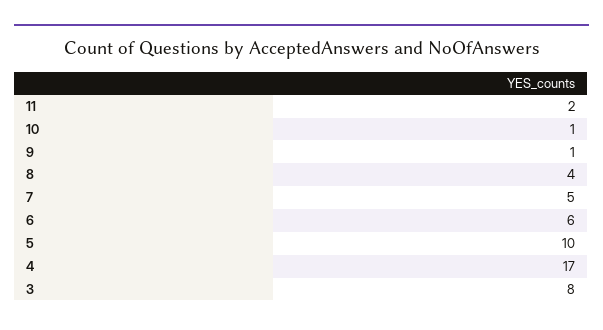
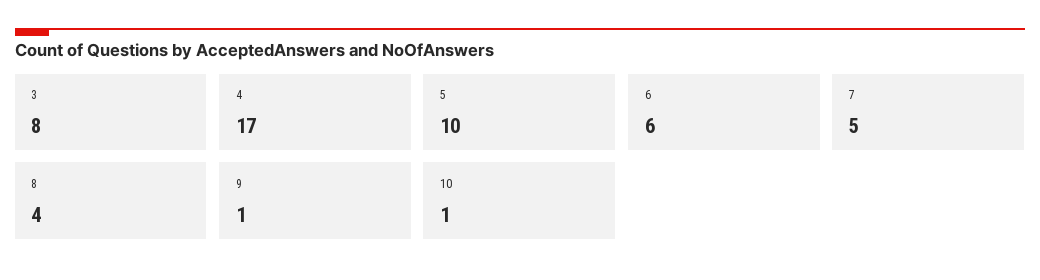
  {
-   "11": 2,
    "10": 1,
    "9": 1,
    "8": 4,
    "7": 5,
    "6": 6,
    "5": 10,
    "4": 17,
    "3": 8
  }

